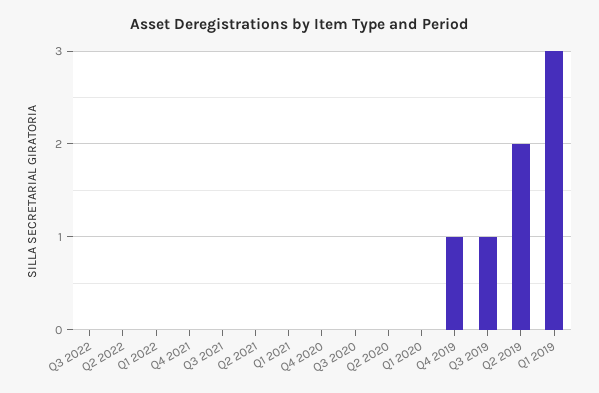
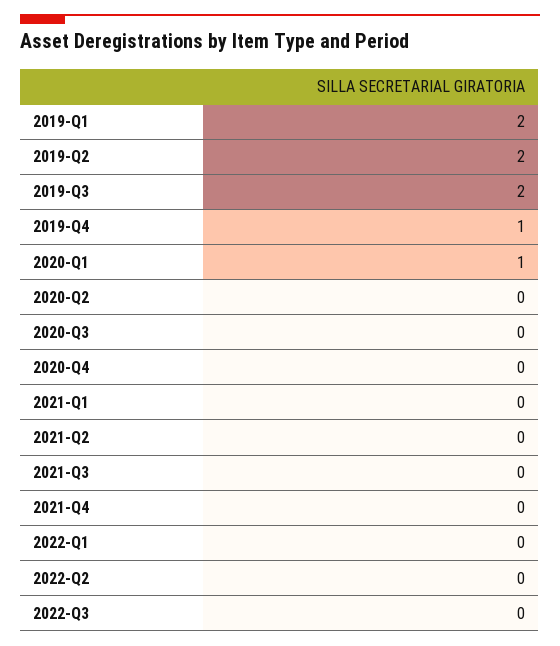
  {
    "Q3 2022": 0,
    "Q2 2022": 0,
    "Q1 2022": 0,
    "Q4 2021": 0,
    "Q3 2021": 0,
    "Q2 2021": 0,
    "Q1 2021": 0,
    "Q4 2020": 0,
    "Q3 2020": 0,
    "Q2 2020": 0,
-   "Q1 2020": 0,
+   "Q1 2020": 1,
    "Q4 2019": 1,
-   "Q3 2019": 1,
+   "Q3 2019": 2,
    "Q2 2019": 2,
-   "Q1 2019": 3
+   "Q1 2019": 2
  }

